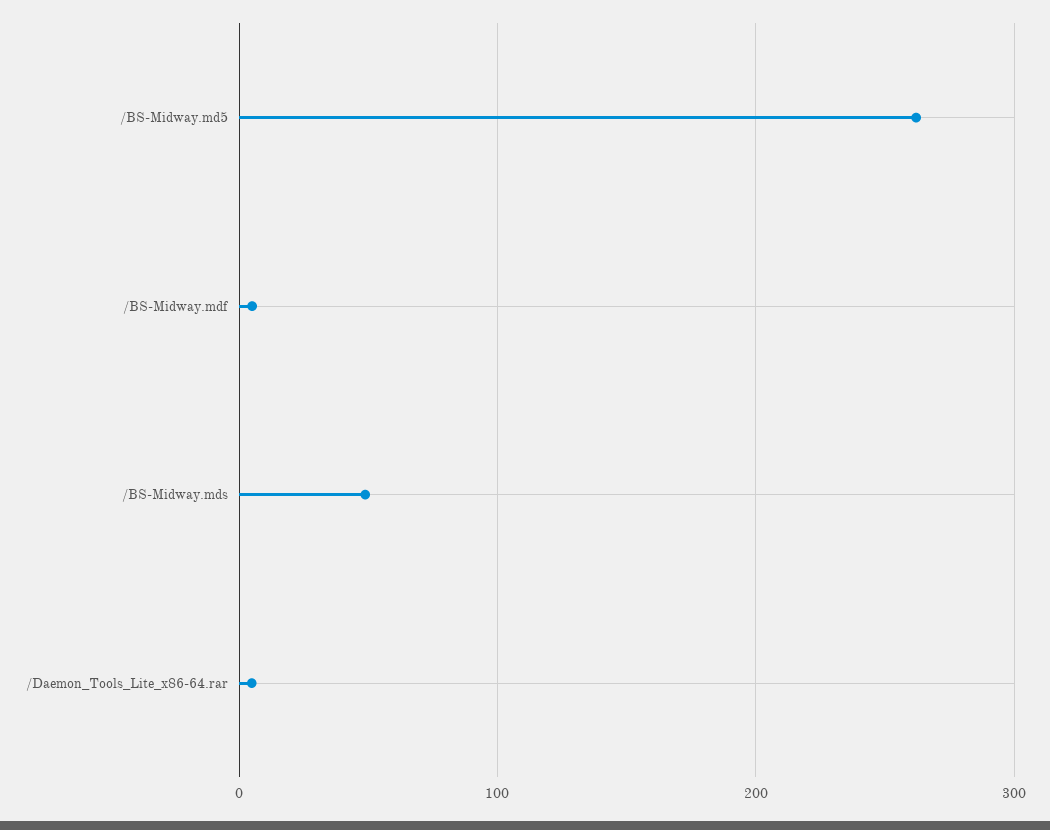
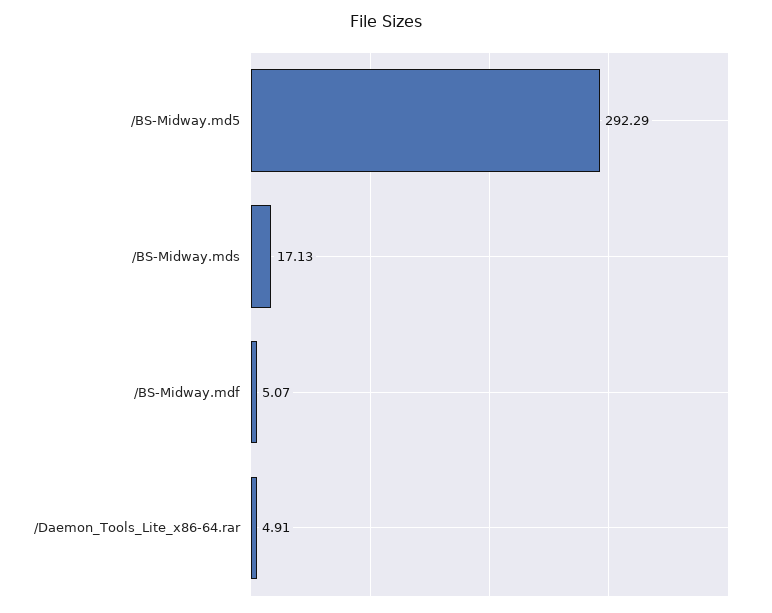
  {
-   "/BS-Midway.md5": 260,
+   "/BS-Midway.md5": 292.29,
    "/BS-Midway.mdf": 5.07,
-   "/BS-Midway.mds": 50,
+   "/BS-Midway.mds": 17.13,
    "/Daemon_Tools_Lite_x86-64.rar": 4.91
  }

